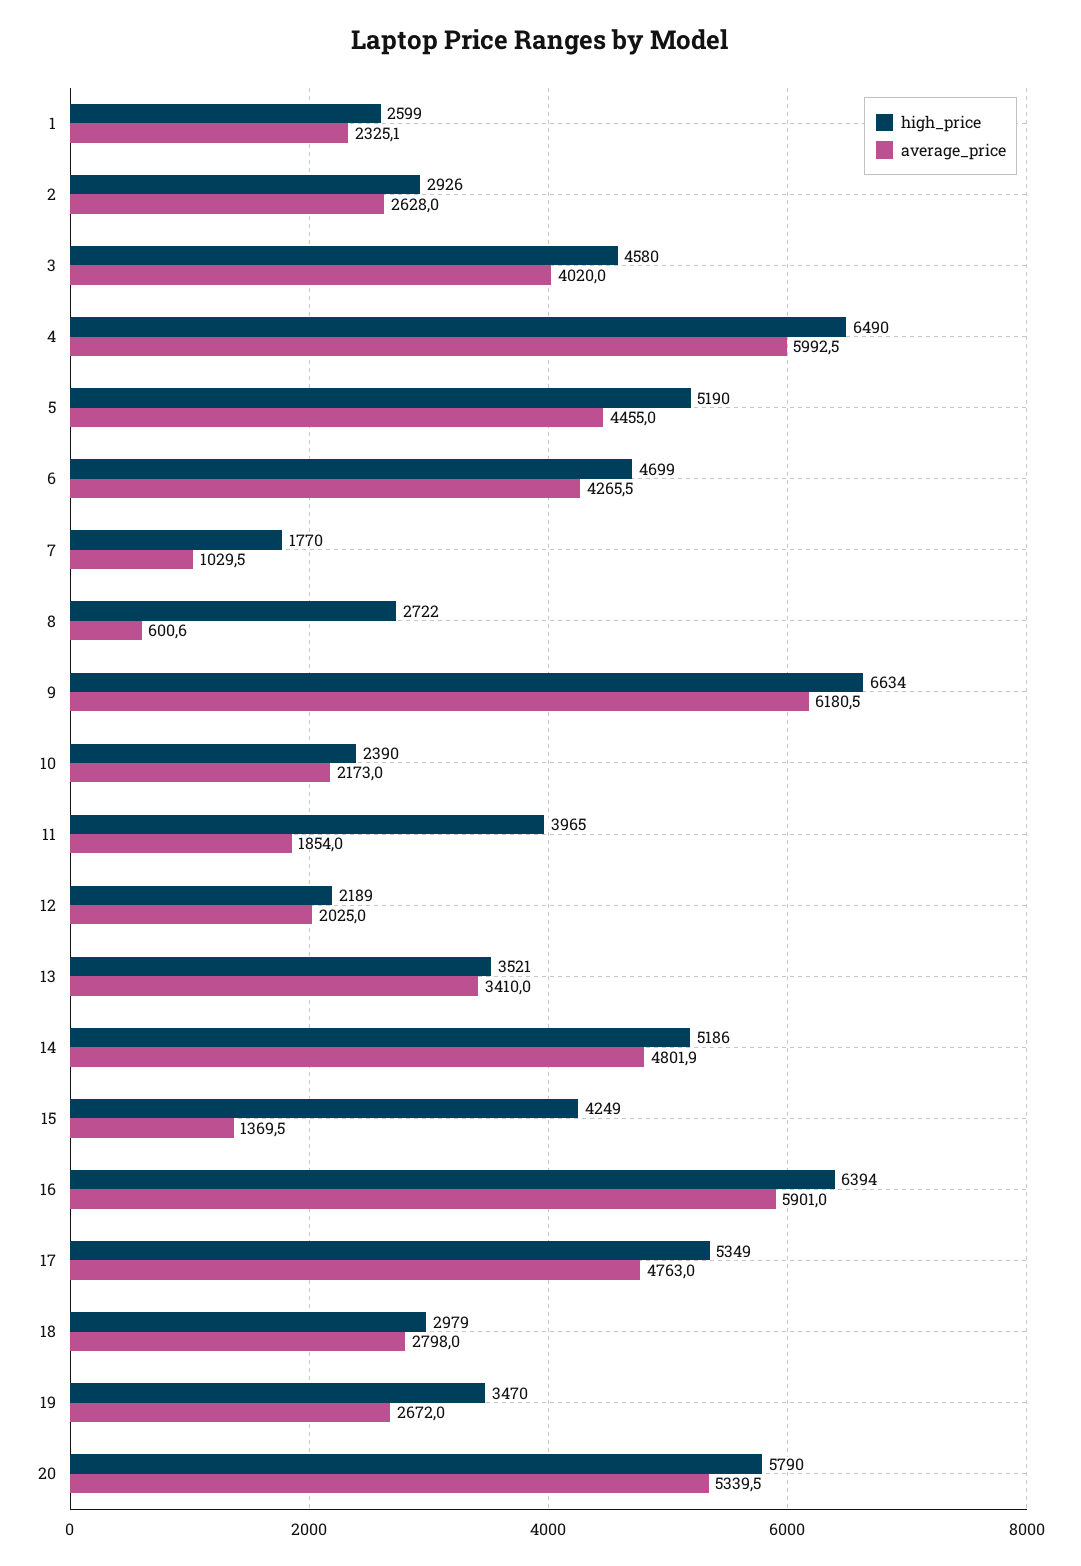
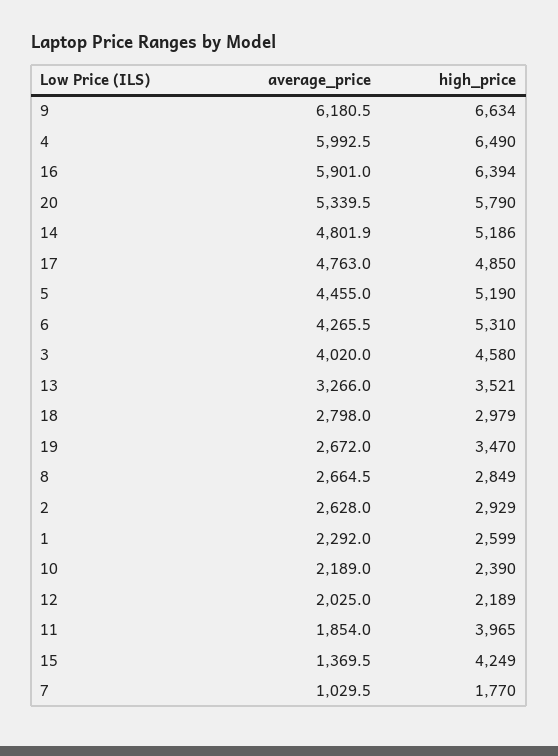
  {
    "high_price": {
      "1": 2599,
-     "2": 2926,
+     "2": 2929,
      "3": 4580,
      "4": 6490,
      "5": 5190,
-     "6": 4699,
+     "6": 5310,
      "7": 1770,
-     "8": 2722,
+     "8": 2849,
      "9": 6634,
      "10": 2390,
      "11": 3965,
      "12": 2189,
      "13": 3521,
      "14": 5186,
      "15": 4249,
      "16": 6394,
-     "17": 5349,
+     "17": 4850,
      "18": 2979,
      "19": 3470,
      "20": 5790
    },
    "average_price": {
-     "1": 2325.1,
+     "1": 2292,
      "2": 2628,
      "3": 4020,
      "4": 5992.5,
      "5": 4455,
      "6": 4265.5,
      "7": 1029.5,
-     "8": 600.6,
+     "8": 2664.5,
      "9": 6180.5,
-     "10": 2173,
+     "10": 2189,
      "11": 1854,
      "12": 2025,
-     "13": 3410,
+     "13": 3266,
      "14": 4801.9,
      "15": 1369.5,
      "16": 5901,
      "17": 4763,
      "18": 2798,
      "19": 2672,
      "20": 5339.5
    }
  }

